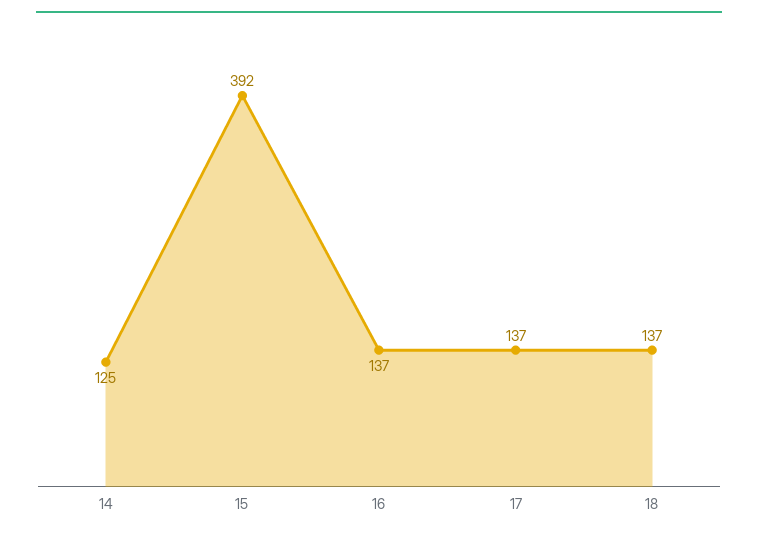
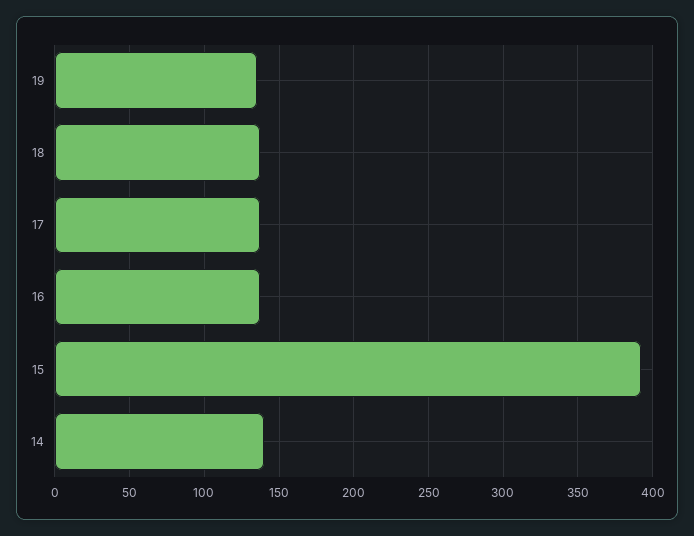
  {
-   "14": 125,
+   "14": 140,
    "15": 392,
    "16": 137,
    "17": 137,
-   "18": 137
+   "18": 137,
+   "19": 135
  }

